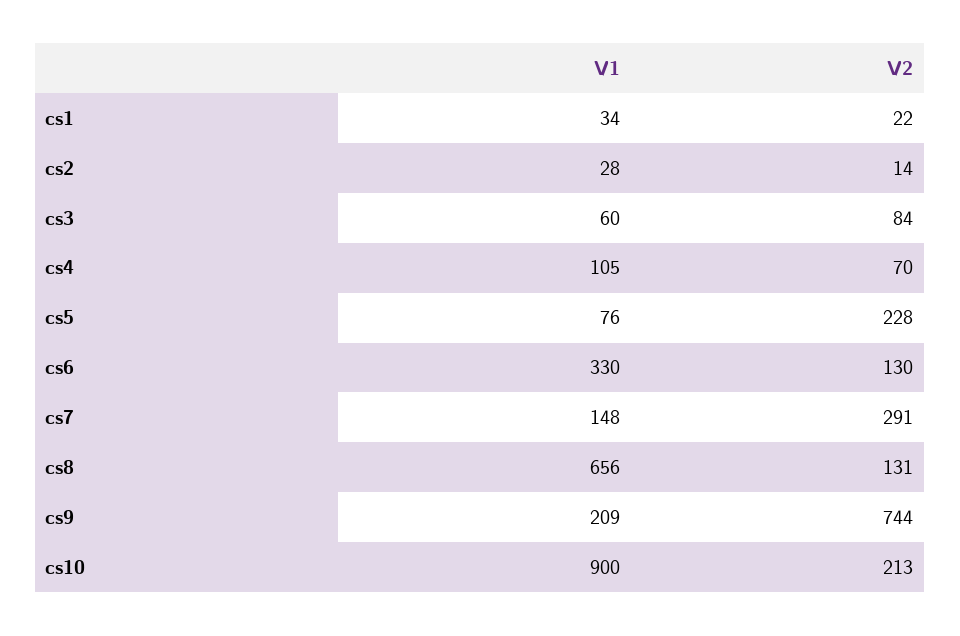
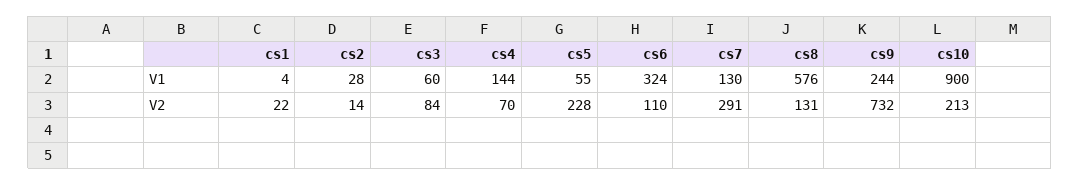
  {
    "V1": {
-     "cs1": 34,
+     "cs1": 4,
      "cs2": 28,
      "cs3": 60,
-     "cs4": 105,
+     "cs4": 144,
-     "cs5": 76,
+     "cs5": 55,
-     "cs6": 330,
+     "cs6": 324,
-     "cs7": 148,
+     "cs7": 130,
-     "cs8": 656,
+     "cs8": 576,
-     "cs9": 209,
+     "cs9": 244,
      "cs10": 900
    },
    "V2": {
      "cs1": 22,
      "cs2": 14,
      "cs3": 84,
      "cs4": 70,
      "cs5": 228,
-     "cs6": 130,
+     "cs6": 110,
      "cs7": 291,
      "cs8": 131,
-     "cs9": 744,
+     "cs9": 732,
      "cs10": 213
    }
  }

